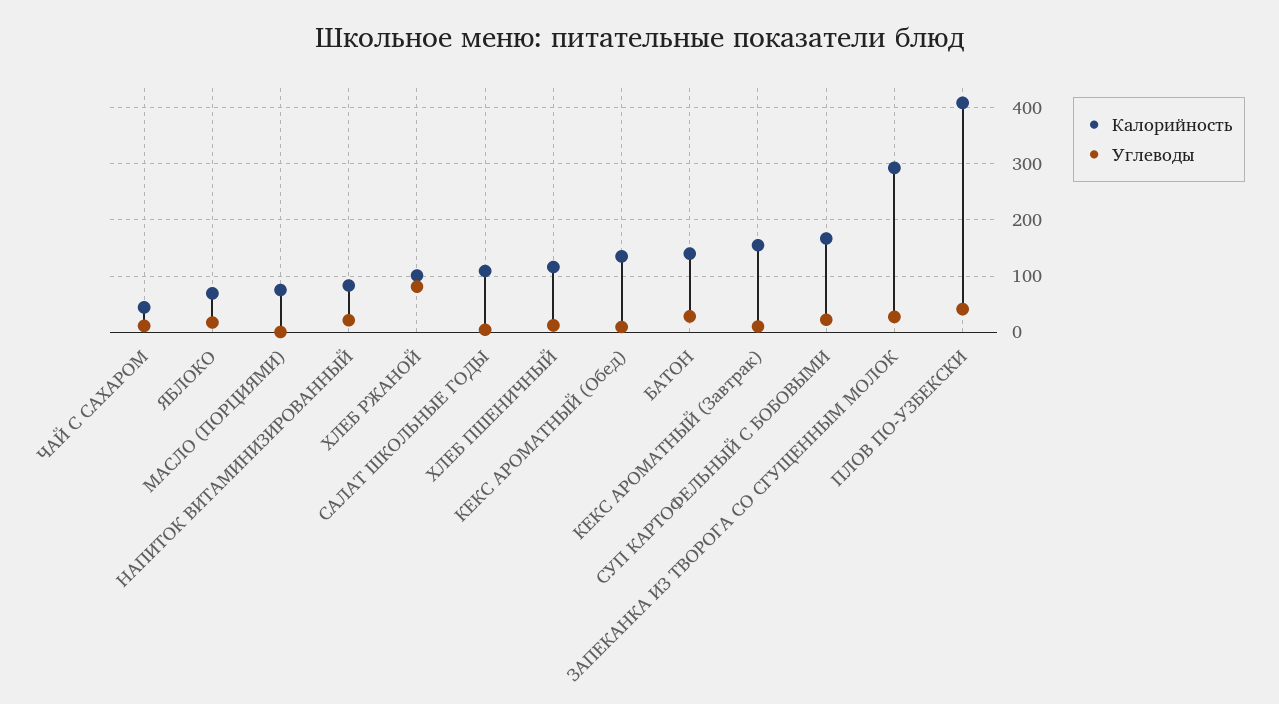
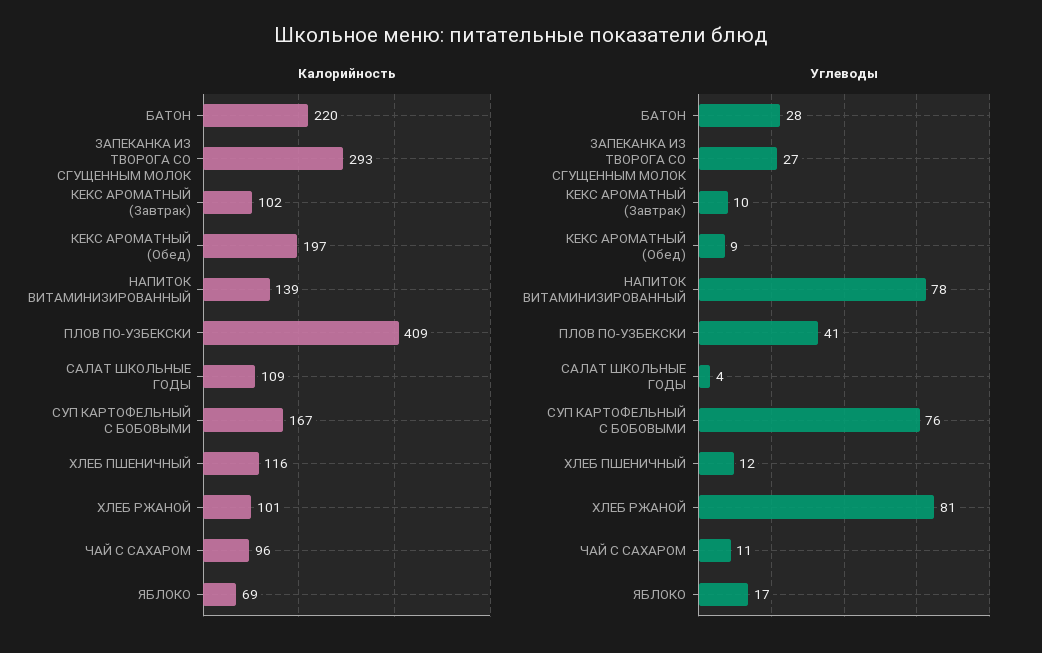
  {
    "Калорийность": {
-     "ЧАЙ С САХАРОМ": 40,
+     "ЧАЙ С САХАРОМ": 96,
      "ЯБЛОКО": 69,
-     "МАСЛО (ПОРЦИЯМИ)": 80,
-     "НАПИТОК ВИТАМИНИЗИРОВАННЫЙ": 80,
+     "НАПИТОК ВИТАМИНИЗИРОВАННЫЙ": 139,
      "ХЛЕБ РЖАНОЙ": 101,
      "САЛАТ ШКОЛЬНЫЕ ГОДЫ": 109,
      "ХЛЕБ ПШЕНИЧНЫЙ": 116,
-     "КЕКС АРОМАТНЫЙ (Обед)": 140,
+     "КЕКС АРОМАТНЫЙ (Обед)": 197,
-     "БАТОН": 140,
+     "БАТОН": 220,
-     "КЕКС АРОМАТНЫЙ (Завтрак)": 160,
+     "КЕКС АРОМАТНЫЙ (Завтрак)": 102,
      "СУП КАРТОФЕЛЬНЫЙ С БОБОВЫМИ": 167,
      "ЗАПЕКАНКА ИЗ ТВОРОГА СО СГУЩЕННЫМ МОЛОК": 293,
      "ПЛОВ ПО-УЗБЕКСКИ": 409
    },
    "Углеводы": {
      "ЧАЙ С САХАРОМ": 11,
      "ЯБЛОКО": 17,
-     "МАСЛО (ПОРЦИЯМИ)": 0,
-     "НАПИТОК ВИТАМИНИЗИРОВАННЫЙ": 20,
+     "НАПИТОК ВИТАМИНИЗИРОВАННЫЙ": 78,
      "ХЛЕБ РЖАНОЙ": 81,
      "САЛАТ ШКОЛЬНЫЕ ГОДЫ": 4,
      "ХЛЕБ ПШЕНИЧНЫЙ": 12,
      "КЕКС АРОМАТНЫЙ (Обед)": 9,
      "БАТОН": 28,
      "КЕКС АРОМАТНЫЙ (Завтрак)": 10,
-     "СУП КАРТОФЕЛЬНЫЙ С БОБОВЫМИ": 20,
+     "СУП КАРТОФЕЛЬНЫЙ С БОБОВЫМИ": 76,
      "ЗАПЕКАНКА ИЗ ТВОРОГА СО СГУЩЕННЫМ МОЛОК": 27,
      "ПЛОВ ПО-УЗБЕКСКИ": 41
    }
  }

